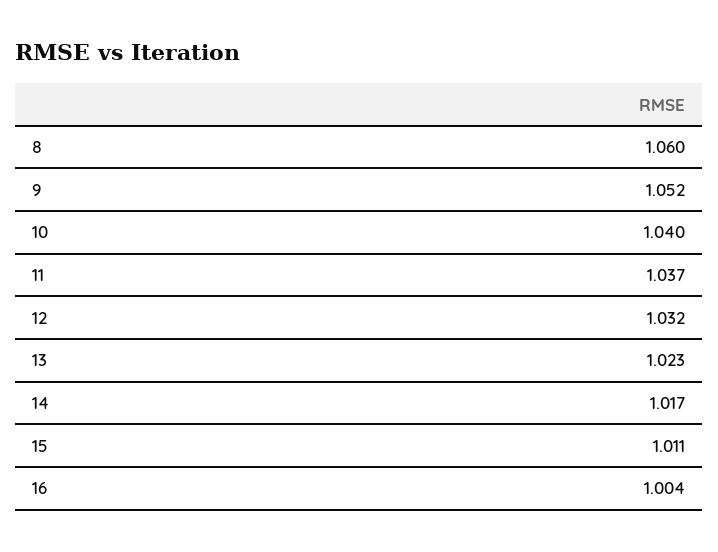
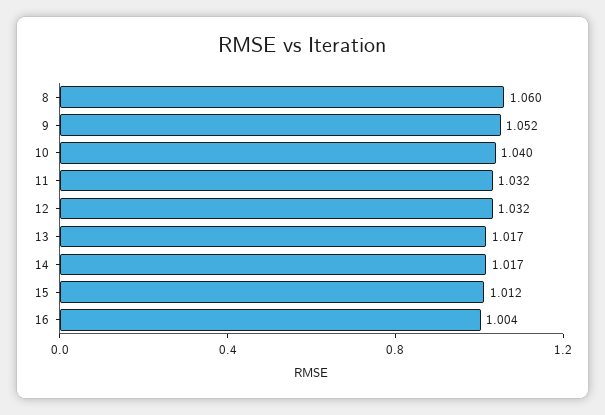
  {
    "8": 1.06,
    "9": 1.052,
    "10": 1.04,
-   "11": 1.037,
+   "11": 1.032,
    "12": 1.032,
-   "13": 1.023,
+   "13": 1.017,
    "14": 1.017,
-   "15": 1.011,
+   "15": 1.012,
    "16": 1.004
  }

